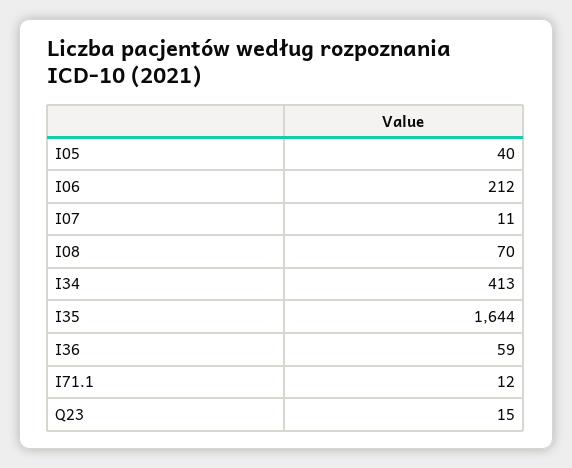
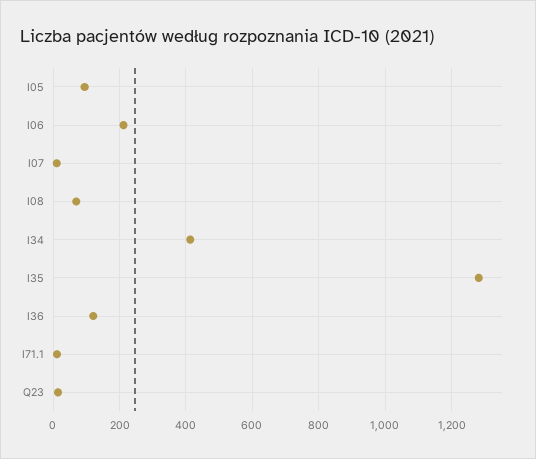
  {
-   "I05": 40,
+   "I05": 100,
    "I06": 212,
    "I07": 11,
    "I08": 70,
    "I34": 413,
-   "I35": 1644,
+   "I35": 1280,
-   "I36": 59,
+   "I36": 120,
    "I71.1": 12,
    "Q23": 15
  }

